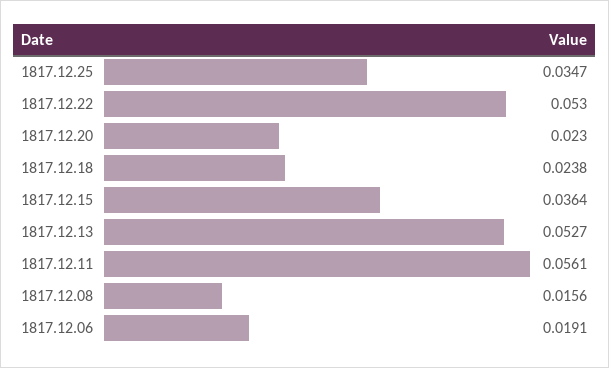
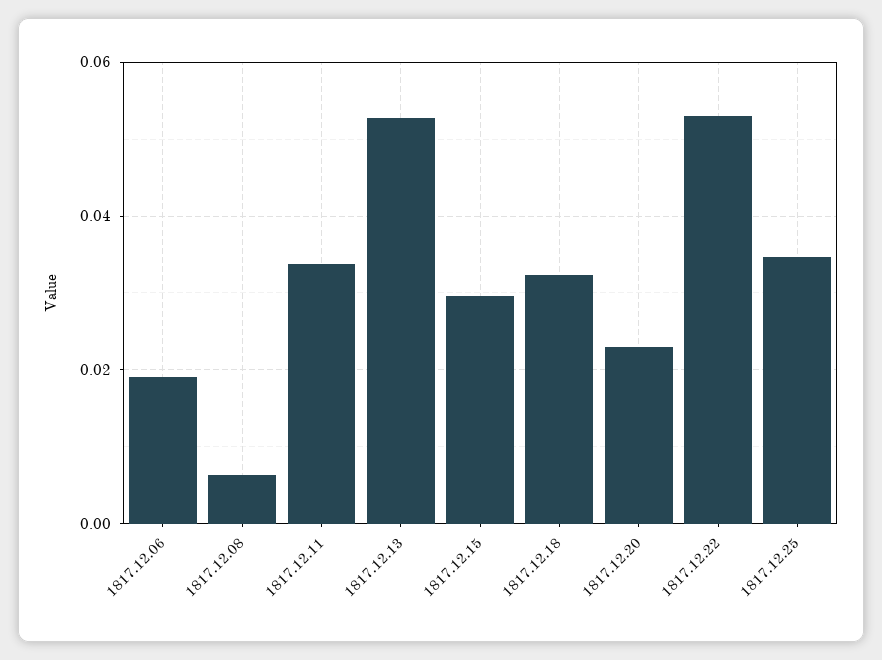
  {
    "1817.12.25": 0.0347,
    "1817.12.22": 0.053,
    "1817.12.20": 0.023,
-   "1817.12.18": 0.0238,
+   "1817.12.18": 0.032,
-   "1817.12.15": 0.0364,
+   "1817.12.15": 0.03,
    "1817.12.13": 0.0527,
-   "1817.12.11": 0.0561,
+   "1817.12.11": 0.034,
-   "1817.12.08": 0.0156,
+   "1817.12.08": 0.006,
    "1817.12.06": 0.0191
  }

